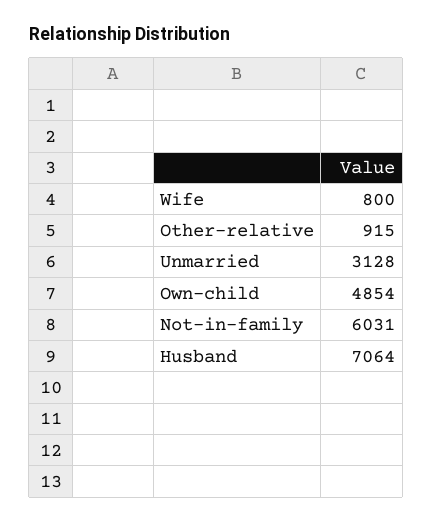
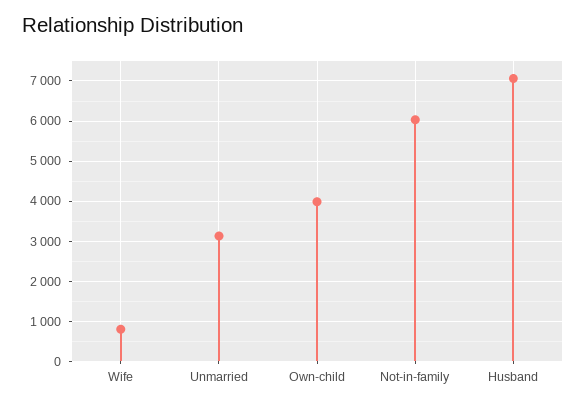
  {
    "Wife": 800,
-   "Other-relative": 915,
    "Unmarried": 3128,
-   "Own-child": 4854,
+   "Own-child": 4000,
    "Not-in-family": 6031,
    "Husband": 7064
  }

